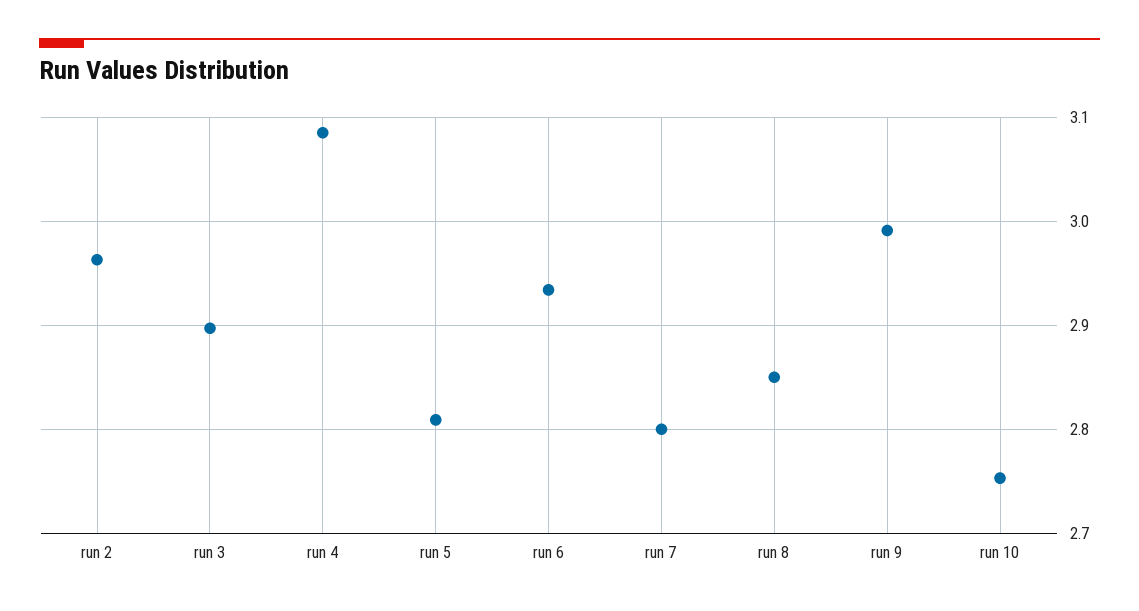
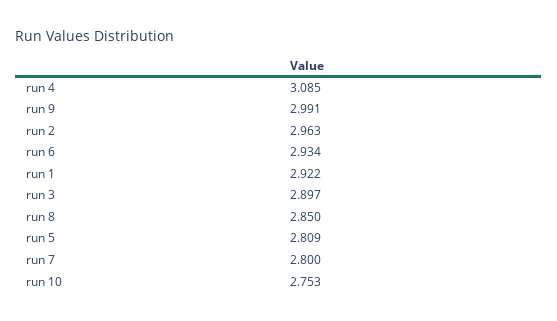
  {
    "run 2": 2.963,
    "run 3": 2.897,
    "run 4": 3.085,
    "run 5": 2.809,
    "run 6": 2.934,
    "run 7": 2.8,
    "run 8": 2.85,
    "run 9": 2.991,
-   "run 10": 2.753
+   "run 10": 2.753,
+   "run 1": 2.922
  }

